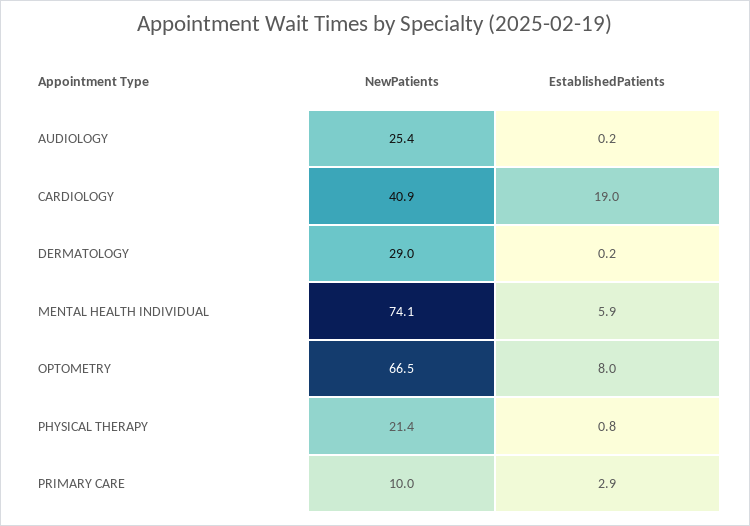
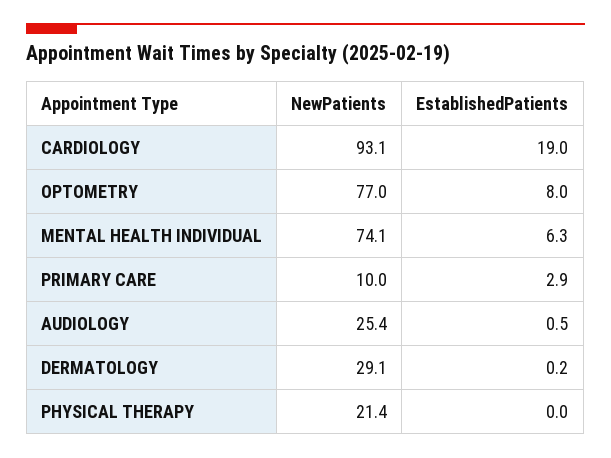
  {
    "NewPatients": {
      "AUDIOLOGY": 25.4,
-     "CARDIOLOGY": 40.9,
+     "CARDIOLOGY": 93.1,
-     "DERMATOLOGY": 29,
+     "DERMATOLOGY": 29.1,
      "MENTAL HEALTH INDIVIDUAL": 74.1,
-     "OPTOMETRY": 66.5,
+     "OPTOMETRY": 77,
      "PHYSICAL THERAPY": 21.4,
      "PRIMARY CARE": 10
    },
    "EstablishedPatients": {
-     "AUDIOLOGY": 0.2,
+     "AUDIOLOGY": 0.5,
      "CARDIOLOGY": 19,
      "DERMATOLOGY": 0.2,
-     "MENTAL HEALTH INDIVIDUAL": 5.9,
+     "MENTAL HEALTH INDIVIDUAL": 6.3,
      "OPTOMETRY": 8,
-     "PHYSICAL THERAPY": 0.8,
+     "PHYSICAL THERAPY": 0,
      "PRIMARY CARE": 2.9
    }
  }

